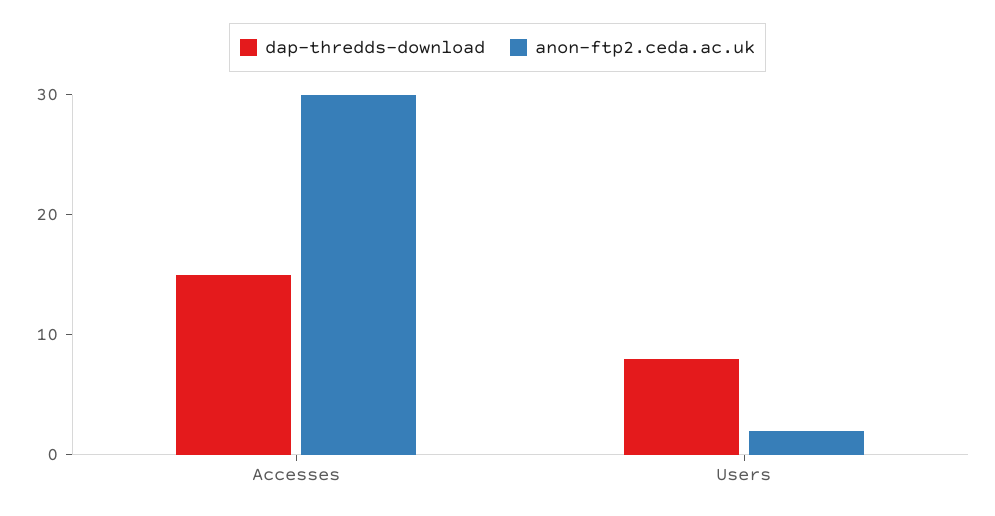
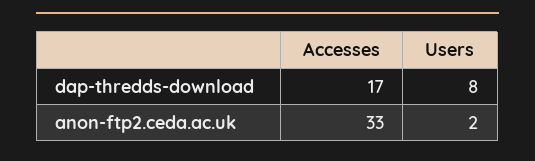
  {
    "dap-thredds-download": {
-     "Accesses": 15,
+     "Accesses": 17,
      "Users": 8
    },
    "anon-ftp2.ceda.ac.uk": {
-     "Accesses": 30,
+     "Accesses": 33,
      "Users": 2
    }
  }

